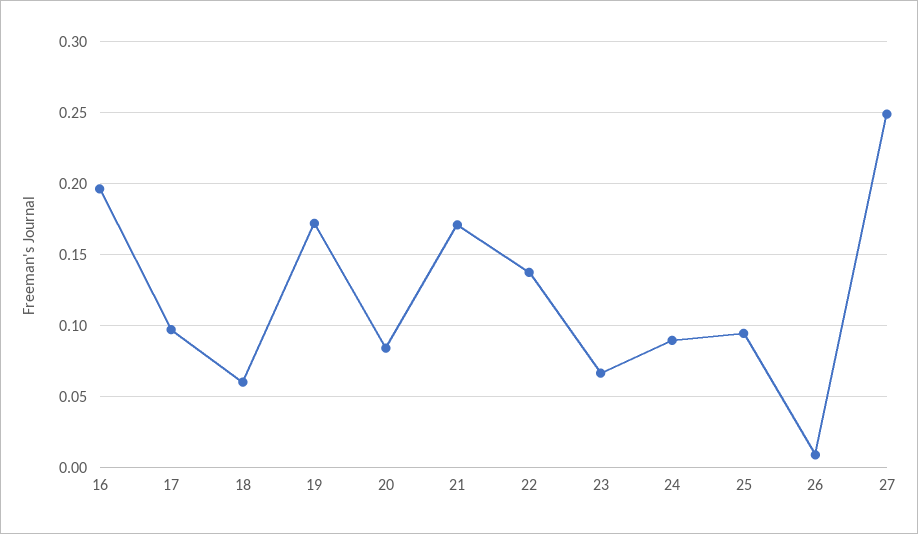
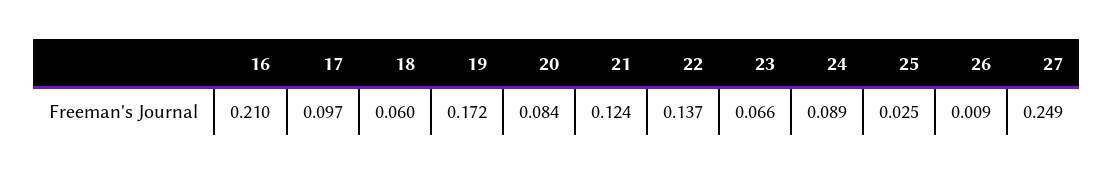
  {
-   "16": 0.195,
+   "16": 0.21,
    "17": 0.097,
    "18": 0.06,
    "19": 0.172,
    "20": 0.084,
-   "21": 0.17,
+   "21": 0.124,
    "22": 0.137,
    "23": 0.066,
    "24": 0.089,
-   "25": 0.095,
+   "25": 0.025,
    "26": 0.009,
    "27": 0.249
  }

